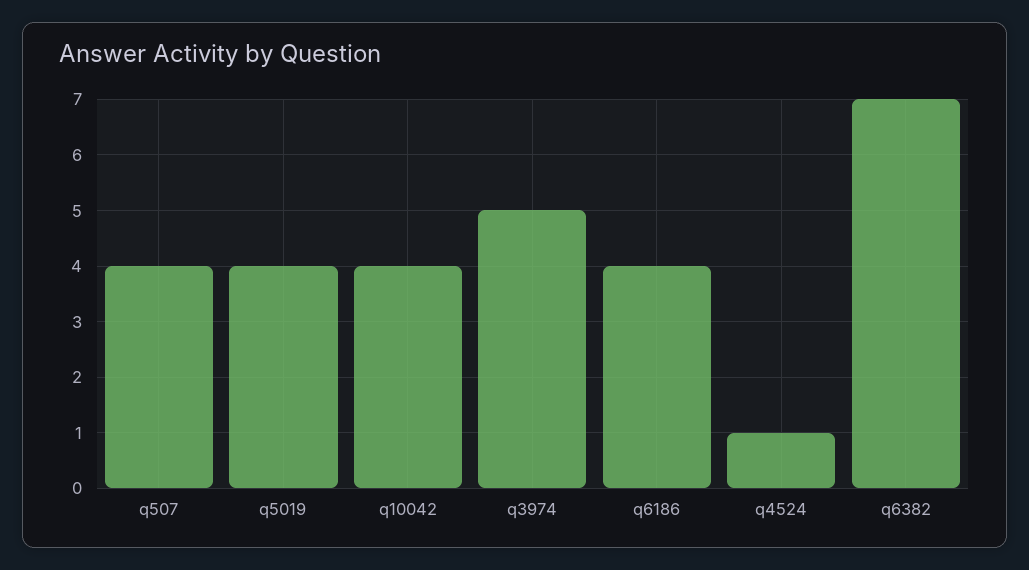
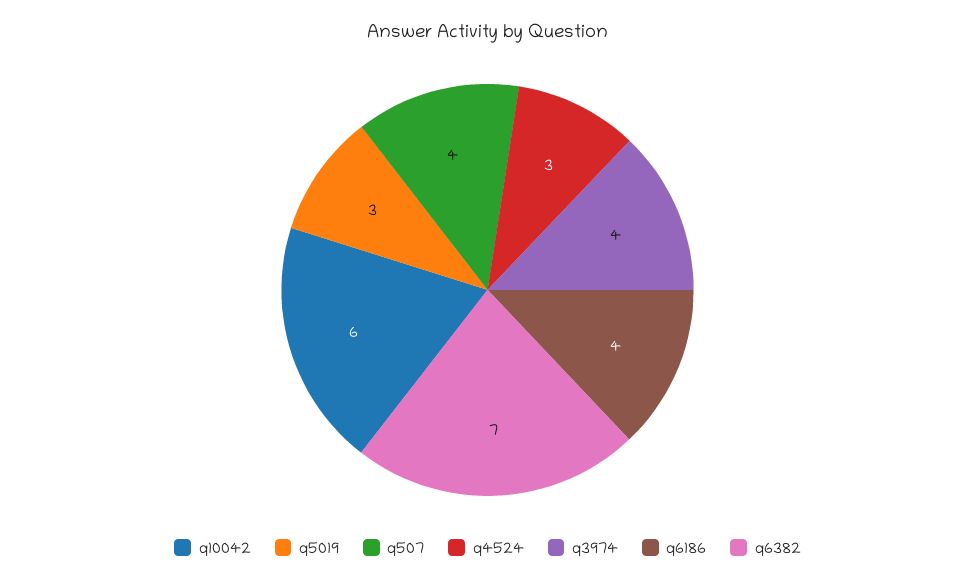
  {
    "q507": 4,
-   "q5019": 4,
+   "q5019": 3,
-   "q10042": 4,
+   "q10042": 6,
-   "q3974": 5,
+   "q3974": 4,
    "q6186": 4,
-   "q4524": 1,
+   "q4524": 3,
    "q6382": 7
  }

